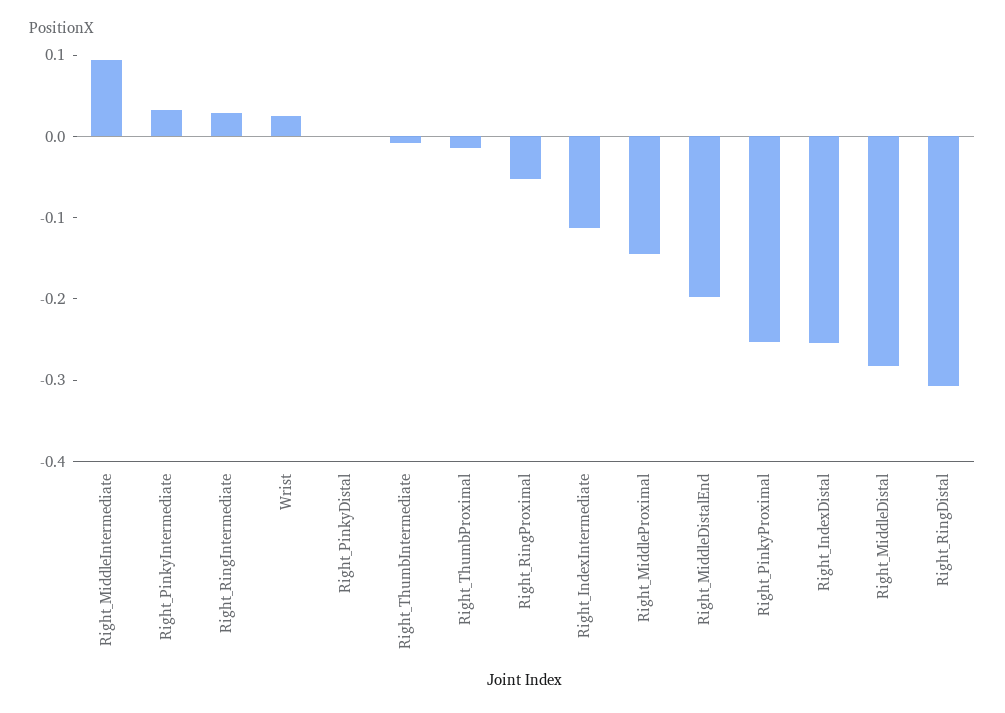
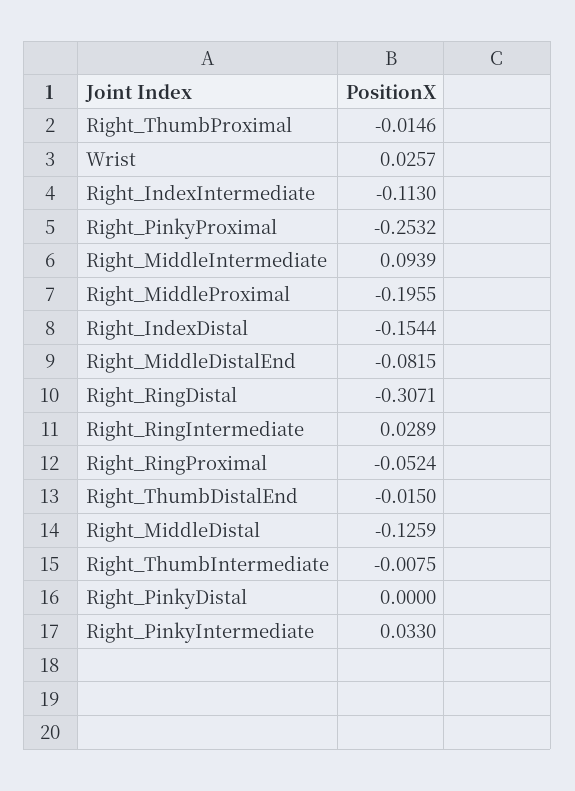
  {
    "Right_MiddleIntermediate": 0.0939,
    "Right_PinkyIntermediate": 0.033,
    "Right_RingIntermediate": 0.0289,
    "Wrist": 0.0257,
    "Right_PinkyDistal": 0,
    "Right_ThumbIntermediate": -0.0075,
    "Right_ThumbProximal": -0.0146,
    "Right_RingProximal": -0.0524,
    "Right_IndexIntermediate": -0.113,
-   "Right_MiddleProximal": -0.14,
+   "Right_MiddleProximal": -0.1955,
-   "Right_MiddleDistalEnd": -0.2,
+   "Right_MiddleDistalEnd": -0.0815,
    "Right_PinkyProximal": -0.2532,
-   "Right_IndexDistal": -0.26,
+   "Right_IndexDistal": -0.1544,
-   "Right_MiddleDistal": -0.28,
+   "Right_MiddleDistal": -0.1259,
-   "Right_RingDistal": -0.3071
+   "Right_RingDistal": -0.3071,
+   "Right_ThumbDistalEnd": -0.015
  }

